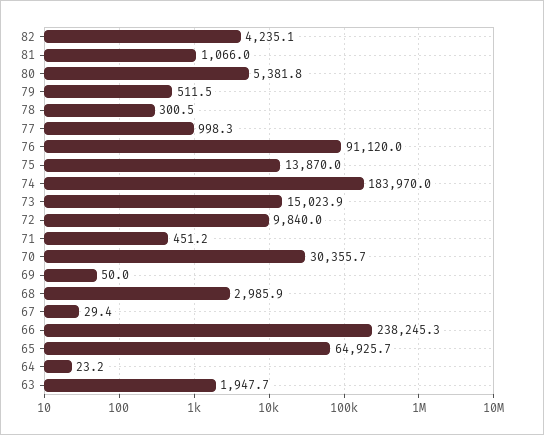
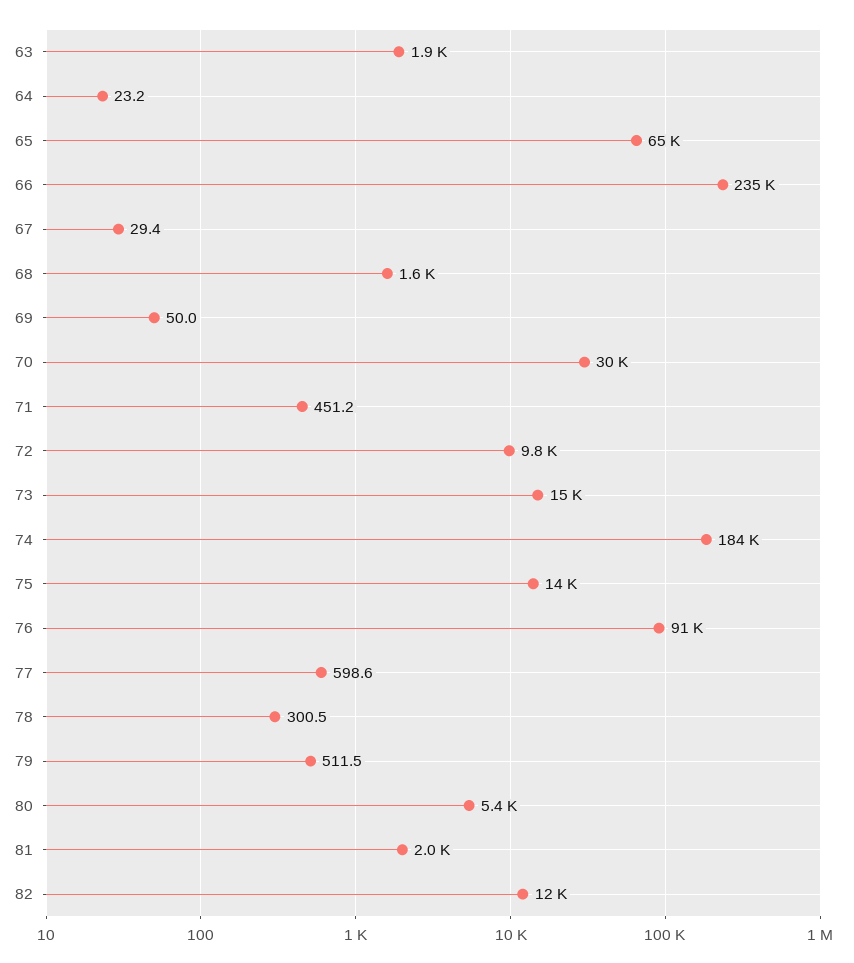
  {
-   "82": 4235.1,
+   "82": 12000,
-   "81": 1066,
+   "81": 2000,
    "80": 5381.8,
    "79": 511.5,
    "78": 300.5,
-   "77": 998.3,
+   "77": 598.6,
    "76": 91120,
    "75": 13870,
    "74": 183970,
    "73": 15023.9,
    "72": 9840,
    "71": 451.2,
    "70": 30355.7,
    "69": 50,
-   "68": 2985.9,
+   "68": 1600,
    "67": 29.4,
-   "66": 238245.3,
+   "66": 235000,
    "65": 64925.7,
    "64": 23.2,
    "63": 1947.7
  }

